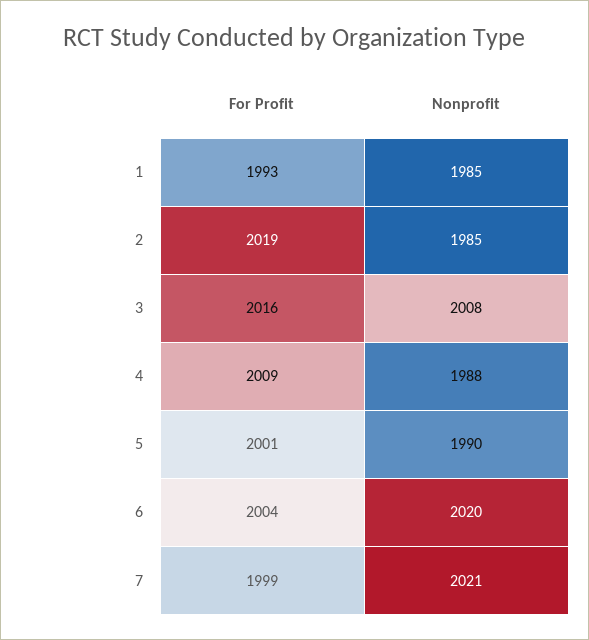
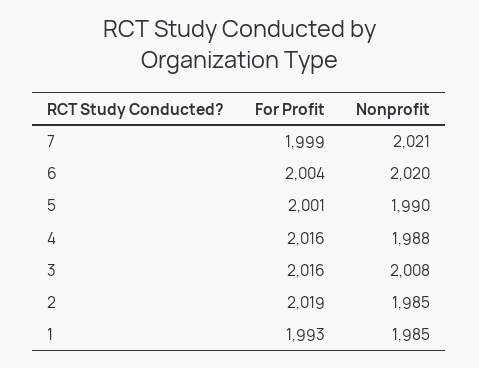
  {
    "For Profit": {
      "1": 1993,
      "2": 2019,
      "3": 2016,
-     "4": 2009,
+     "4": 2016,
      "5": 2001,
      "6": 2004,
      "7": 1999
    },
    "Nonprofit": {
      "1": 1985,
      "2": 1985,
      "3": 2008,
      "4": 1988,
      "5": 1990,
      "6": 2020,
      "7": 2021
    }
  }

